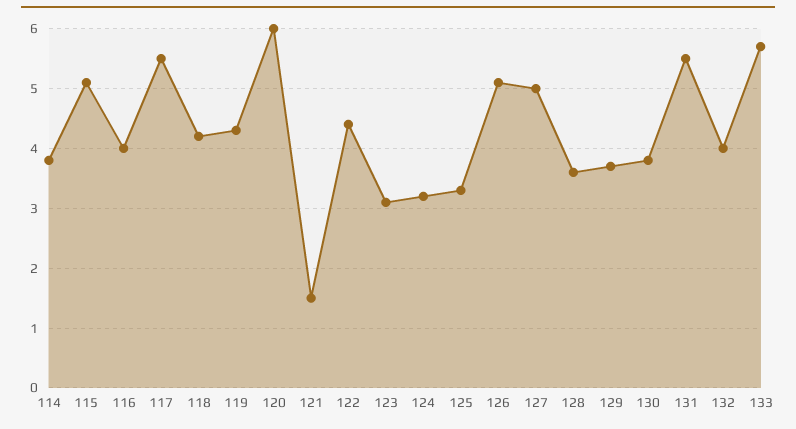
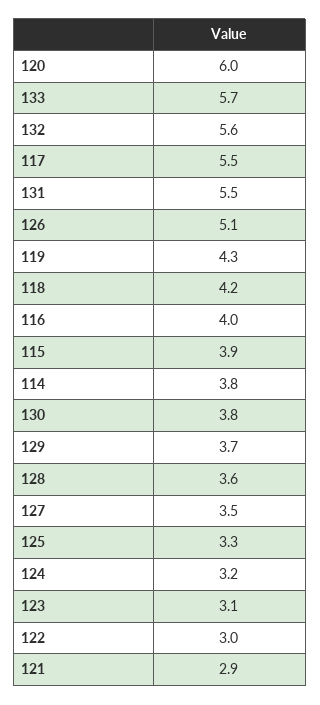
  {
    "114": 3.8,
-   "115": 5,
+   "115": 3.9,
    "116": 4,
    "117": 5.5,
    "118": 4.2,
    "119": 4.3,
    "120": 6,
-   "121": 1.5,
+   "121": 2.9,
-   "122": 4.5,
+   "122": 3,
    "123": 3.1,
    "124": 3.2,
    "125": 3.3,
    "126": 5.1,
-   "127": 5,
+   "127": 3.5,
    "128": 3.6,
    "129": 3.7,
    "130": 3.8,
    "131": 5.5,
-   "132": 4,
+   "132": 5.6,
    "133": 5.7
  }

